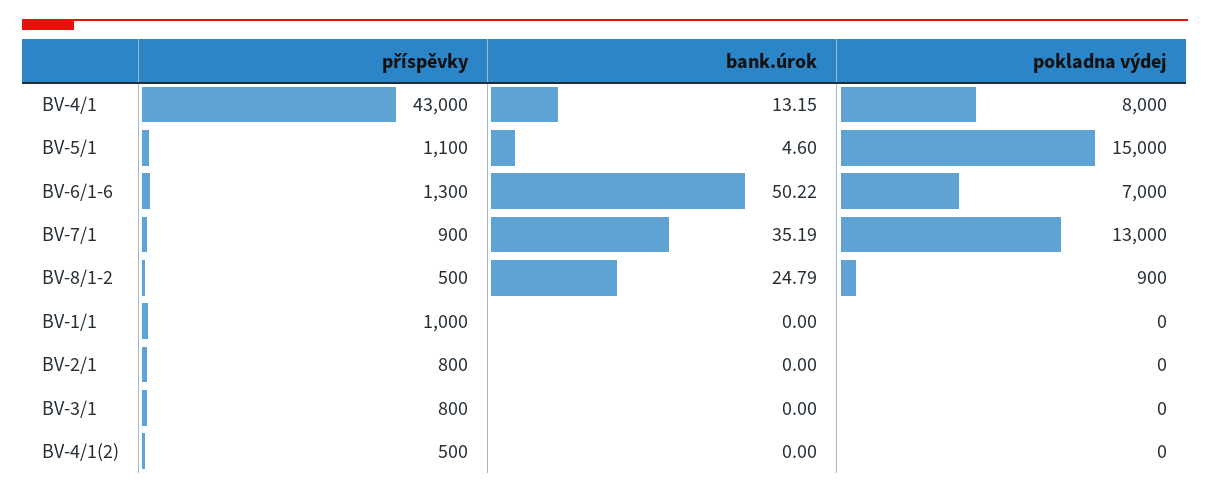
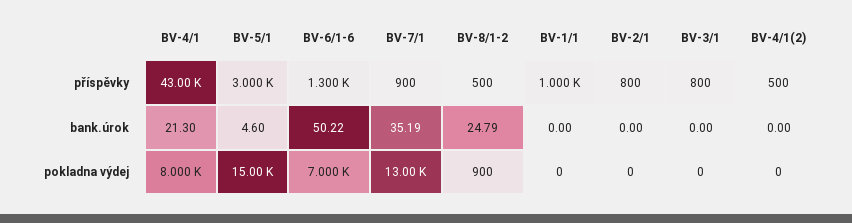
  {
    "příspěvky": {
      "BV-4/1": 43000,
-     "BV-5/1": 1100,
+     "BV-5/1": 3000,
      "BV-6/1-6": 1300,
      "BV-7/1": 900,
      "BV-8/1-2": 500,
      "BV-1/1": 1000,
      "BV-2/1": 800,
      "BV-3/1": 800,
      "BV-4/1(2)": 500
    },
    "bank.úrok": {
-     "BV-4/1": 13.15,
+     "BV-4/1": 21.3,
      "BV-5/1": 4.6,
      "BV-6/1-6": 50.22,
      "BV-7/1": 35.19,
      "BV-8/1-2": 24.79,
      "BV-1/1": 0,
      "BV-2/1": 0,
      "BV-3/1": 0,
      "BV-4/1(2)": 0
    },
    "pokladna výdej": {
      "BV-4/1": 8000,
      "BV-5/1": 15000,
      "BV-6/1-6": 7000,
      "BV-7/1": 13000,
      "BV-8/1-2": 900,
      "BV-1/1": 0,
      "BV-2/1": 0,
      "BV-3/1": 0,
      "BV-4/1(2)": 0
    }
  }

